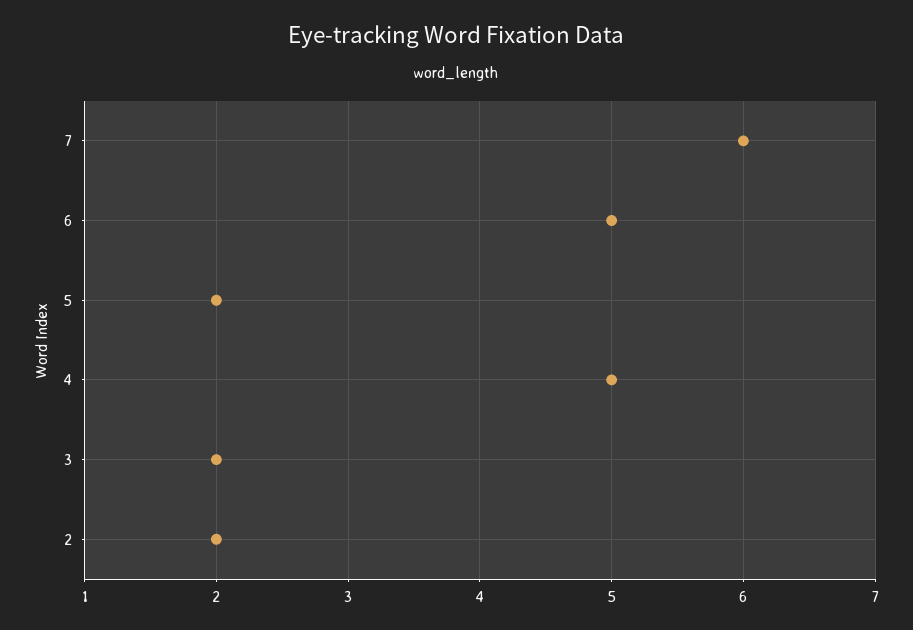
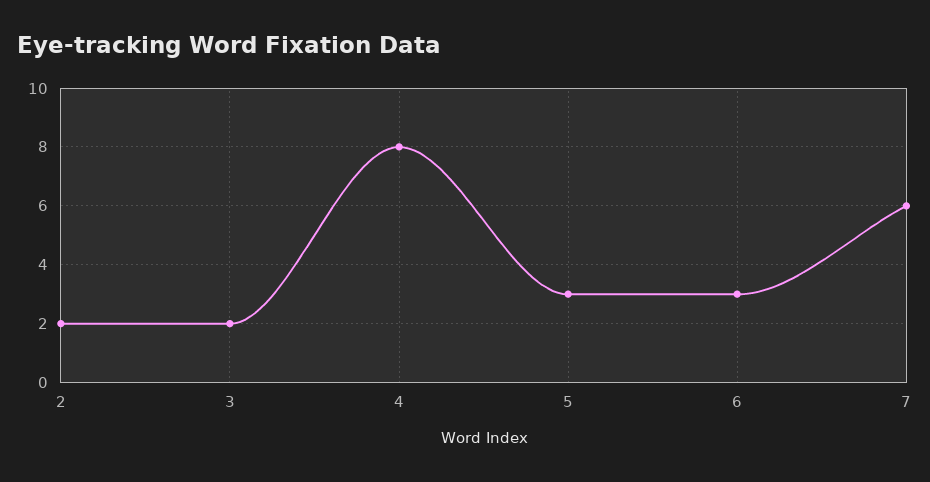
  {
    "7": 6,
-   "6": 5,
+   "6": 3,
-   "5": 2,
+   "5": 3,
-   "4": 5,
+   "4": 8,
    "3": 2,
    "2": 2
  }

